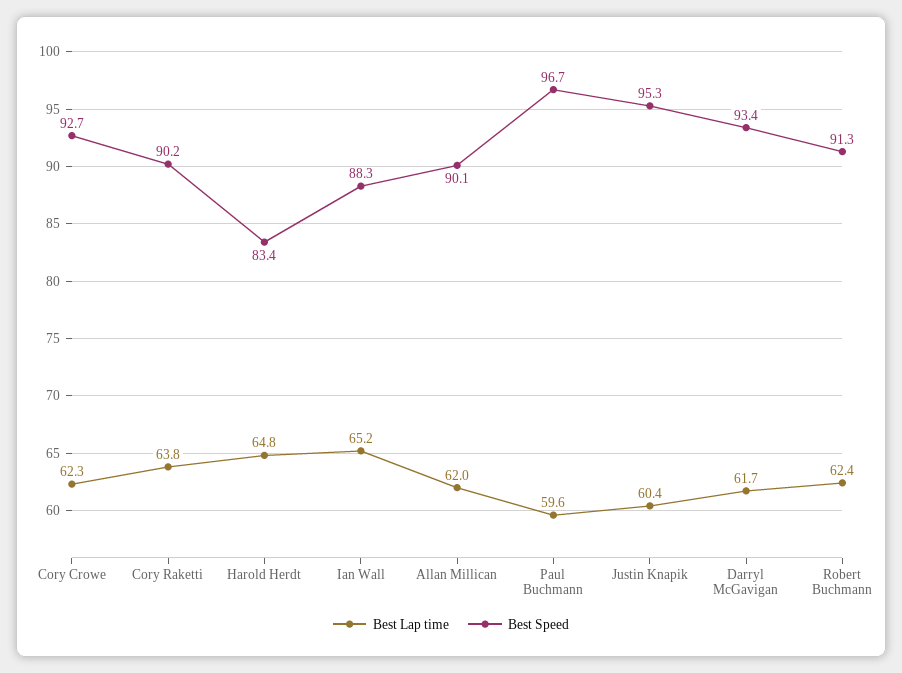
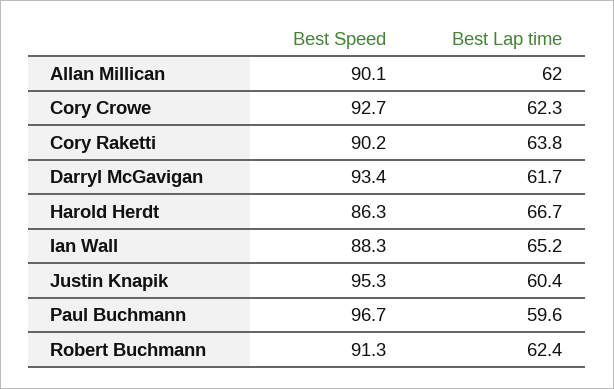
  {
    "Best Lap time": {
      "Cory Crowe": 62.3,
      "Cory Raketti": 63.8,
-     "Harold Herdt": 64.8,
+     "Harold Herdt": 66.7,
      "Ian Wall": 65.2,
      "Allan Millican": 62,
      "Paul Buchmann": 59.6,
      "Justin Knapik": 60.4,
      "Darryl McGavigan": 61.7,
      "Robert Buchmann": 62.4
    },
    "Best Speed": {
      "Cory Crowe": 92.7,
      "Cory Raketti": 90.2,
-     "Harold Herdt": 83.4,
+     "Harold Herdt": 86.3,
      "Ian Wall": 88.3,
      "Allan Millican": 90.1,
      "Paul Buchmann": 96.7,
      "Justin Knapik": 95.3,
      "Darryl McGavigan": 93.4,
      "Robert Buchmann": 91.3
    }
  }

